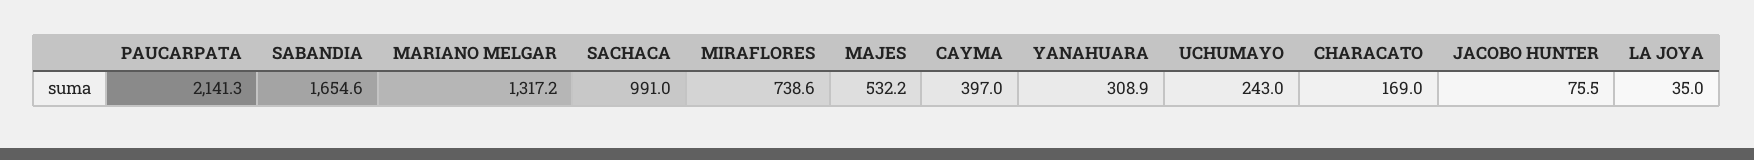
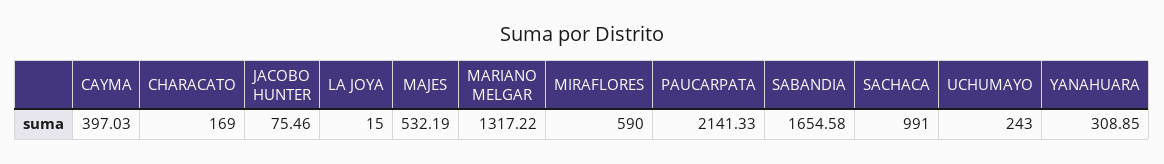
  {
    "PAUCARPATA": 2141.33,
    "SABANDIA": 1654.58,
    "MARIANO MELGAR": 1317.22,
    "SACHACA": 991,
-   "MIRAFLORES": 738.6,
+   "MIRAFLORES": 590,
    "MAJES": 532.19,
    "CAYMA": 397.03,
    "YANAHUARA": 308.85,
    "UCHUMAYO": 243,
    "CHARACATO": 169,
    "JACOBO HUNTER": 75.46,
-   "LA JOYA": 35
+   "LA JOYA": 15
  }

